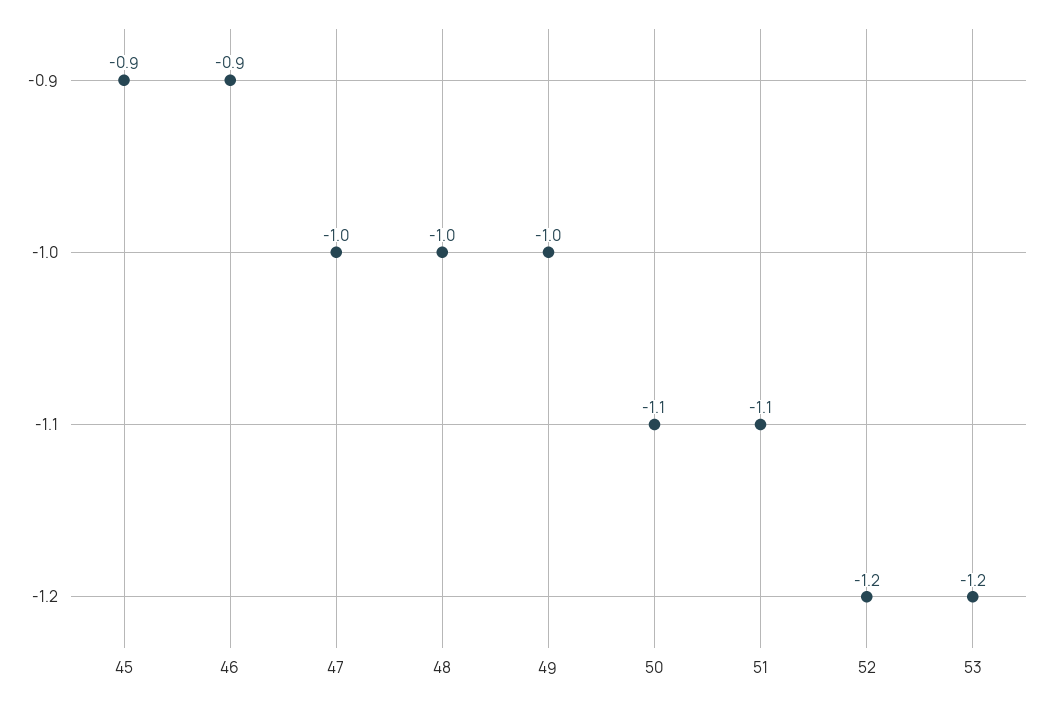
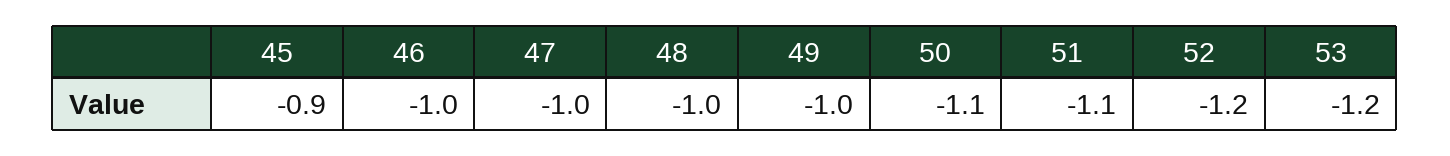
  {
    "45": -0.9,
-   "46": -0.9,
+   "46": -1,
    "47": -1,
    "48": -1,
    "49": -1,
    "50": -1.1,
    "51": -1.1,
    "52": -1.2,
    "53": -1.2
  }

